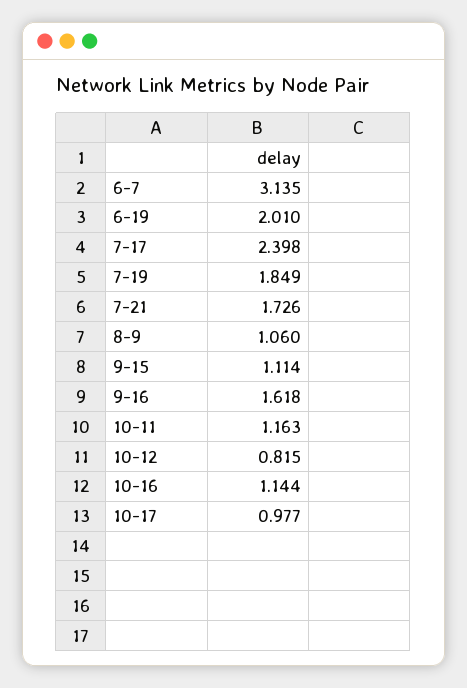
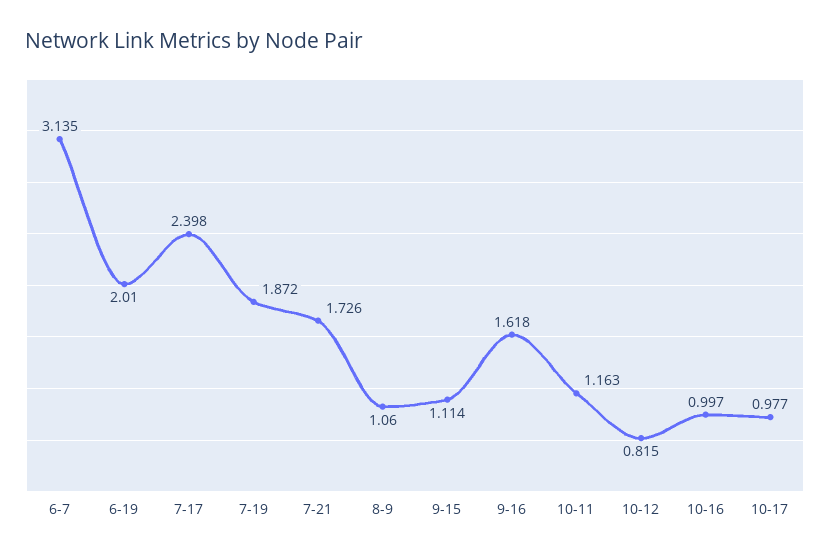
  {
    "6-7": 3.135,
    "6-19": 2.01,
    "7-17": 2.398,
-   "7-19": 1.849,
+   "7-19": 1.872,
    "7-21": 1.726,
    "8-9": 1.06,
    "9-15": 1.114,
    "9-16": 1.618,
    "10-11": 1.163,
    "10-12": 0.815,
-   "10-16": 1.144,
+   "10-16": 0.997,
    "10-17": 0.977
  }

